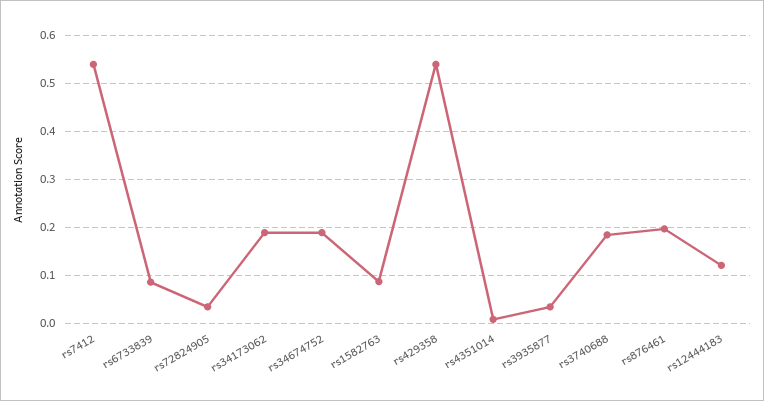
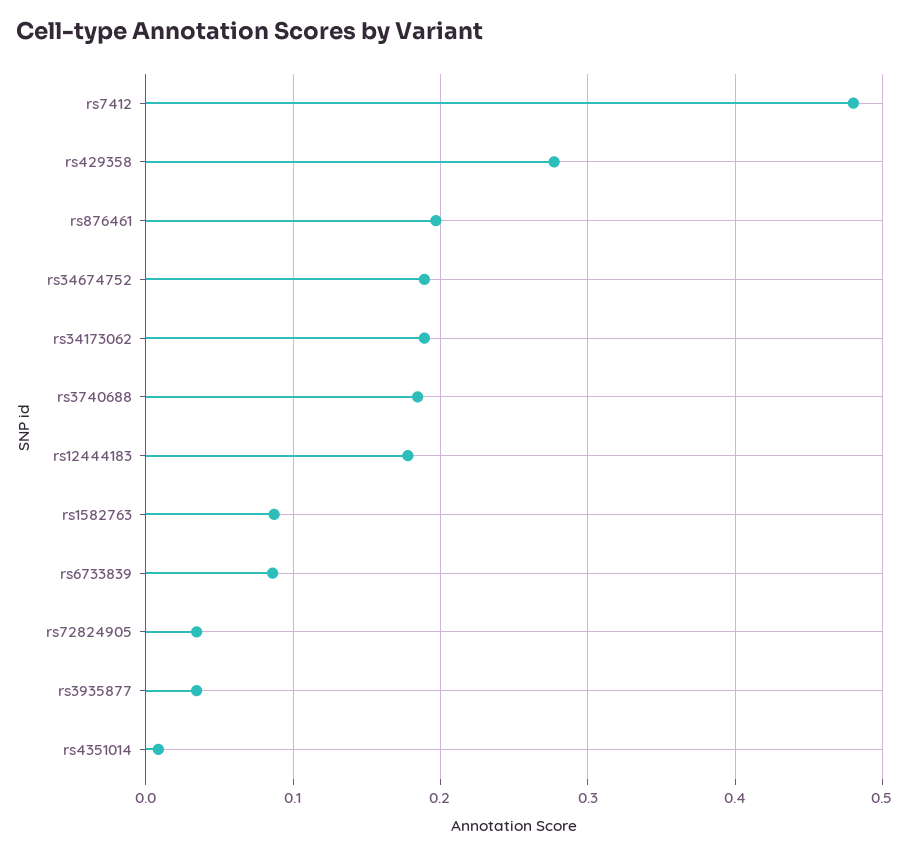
  {
-   "rs7412": 0.54,
+   "rs7412": 0.48,
    "rs6733839": 0.09,
    "rs72824905": 0.03,
    "rs34173062": 0.19,
    "rs34674752": 0.19,
    "rs1582763": 0.09,
-   "rs429358": 0.54,
+   "rs429358": 0.28,
    "rs4351014": 0.01,
    "rs3935877": 0.03,
    "rs3740688": 0.18,
    "rs876461": 0.2,
-   "rs12444183": 0.12
+   "rs12444183": 0.18
  }

